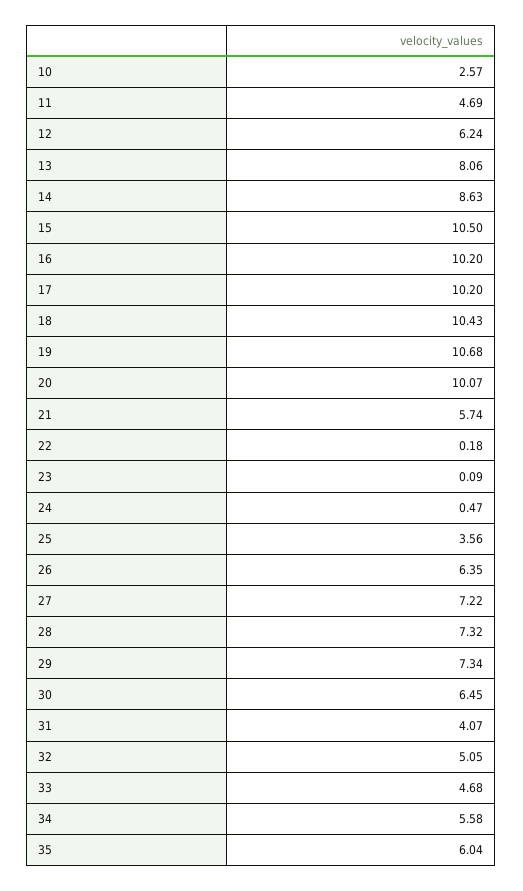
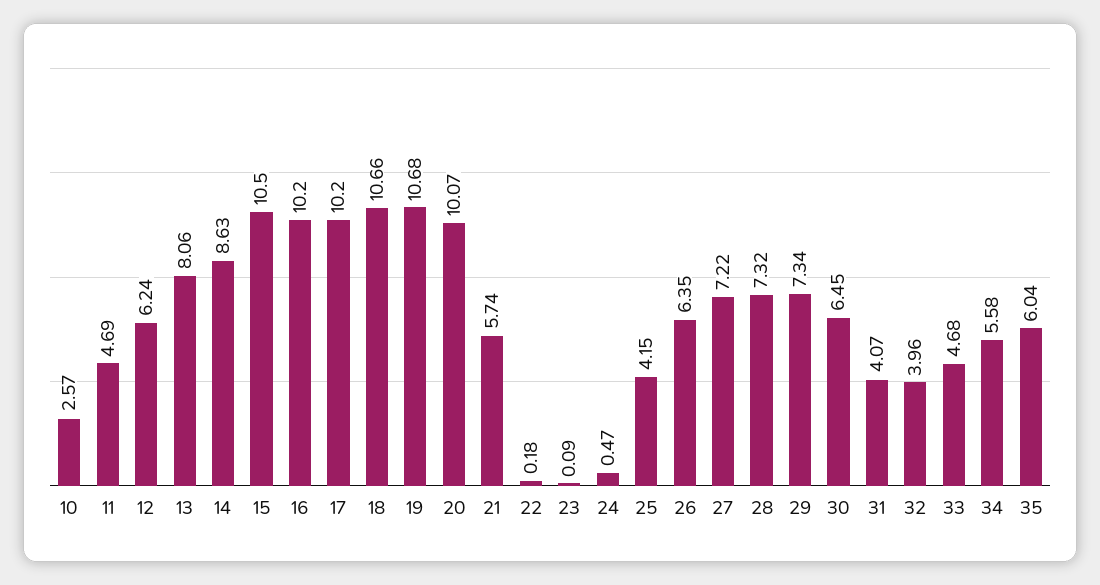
  {
    "10": 2.57,
    "11": 4.69,
    "12": 6.24,
    "13": 8.06,
    "14": 8.63,
    "15": 10.5,
    "16": 10.2,
    "17": 10.2,
-   "18": 10.43,
+   "18": 10.66,
    "19": 10.68,
    "20": 10.07,
    "21": 5.74,
    "22": 0.18,
    "23": 0.09,
    "24": 0.47,
-   "25": 3.56,
+   "25": 4.15,
    "26": 6.35,
    "27": 7.22,
    "28": 7.32,
    "29": 7.34,
    "30": 6.45,
    "31": 4.07,
-   "32": 5.05,
+   "32": 3.96,
    "33": 4.68,
    "34": 5.58,
    "35": 6.04
  }

